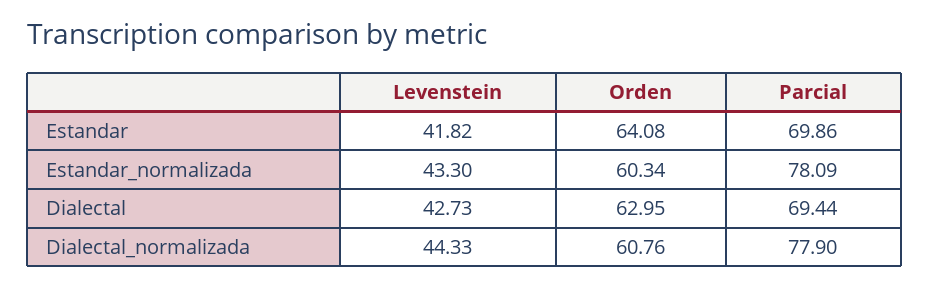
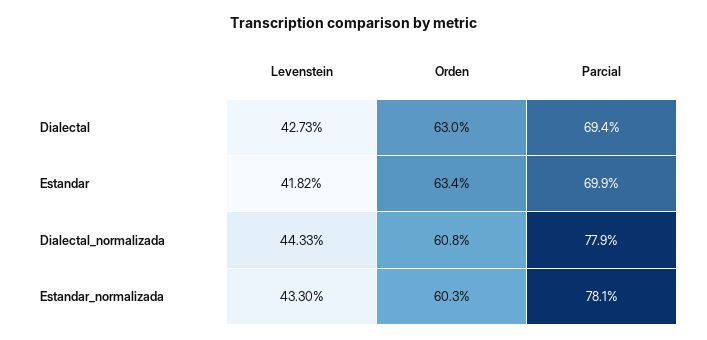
  {
    "Levenstein": {
      "Estandar": 41.82,
      "Estandar_normalizada": 43.3,
      "Dialectal": 42.73,
      "Dialectal_normalizada": 44.33
    },
    "Orden": {
-     "Estandar": 64.08,
+     "Estandar": 63.4,
      "Estandar_normalizada": 60.34,
      "Dialectal": 62.95,
      "Dialectal_normalizada": 60.76
    },
    "Parcial": {
      "Estandar": 69.86,
      "Estandar_normalizada": 78.09,
      "Dialectal": 69.44,
      "Dialectal_normalizada": 77.9
    }
  }

